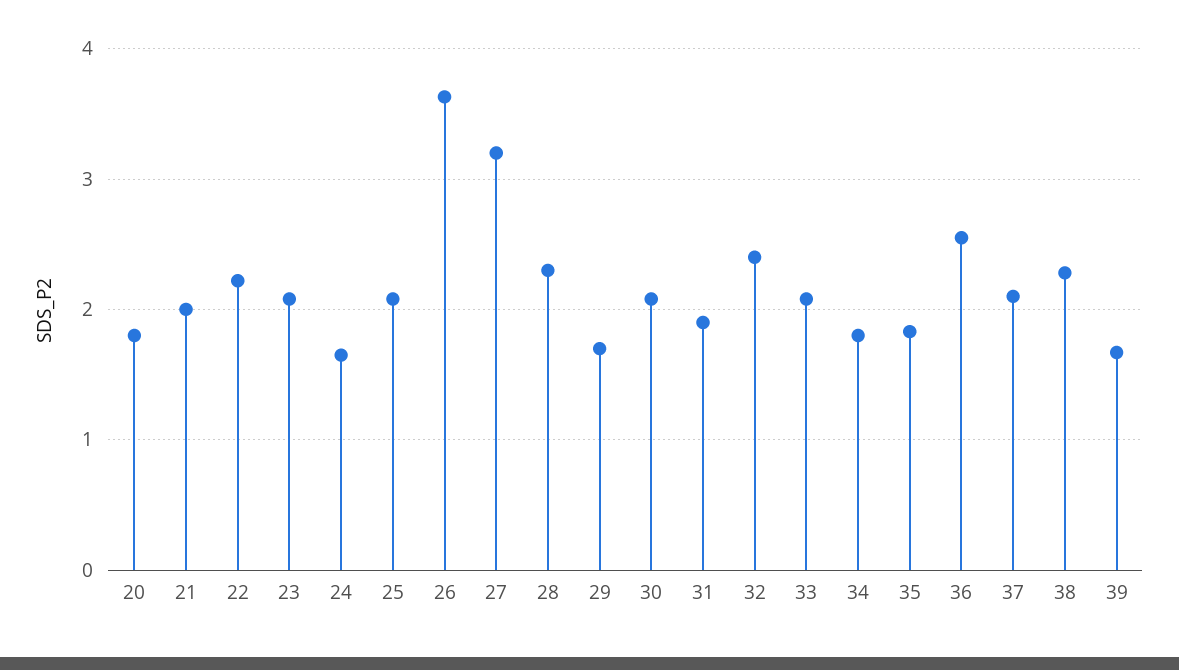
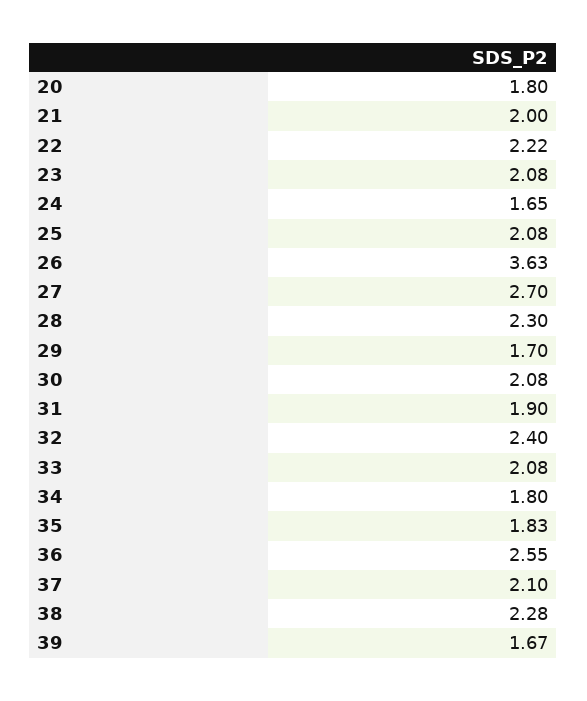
  {
    "20": 1.8,
    "21": 2,
    "22": 2.22,
    "23": 2.08,
    "24": 1.65,
    "25": 2.08,
    "26": 3.63,
-   "27": 3.2,
+   "27": 2.7,
    "28": 2.3,
    "29": 1.7,
    "30": 2.08,
    "31": 1.9,
    "32": 2.4,
    "33": 2.08,
    "34": 1.8,
    "35": 1.83,
    "36": 2.55,
    "37": 2.1,
    "38": 2.28,
    "39": 1.67
  }

